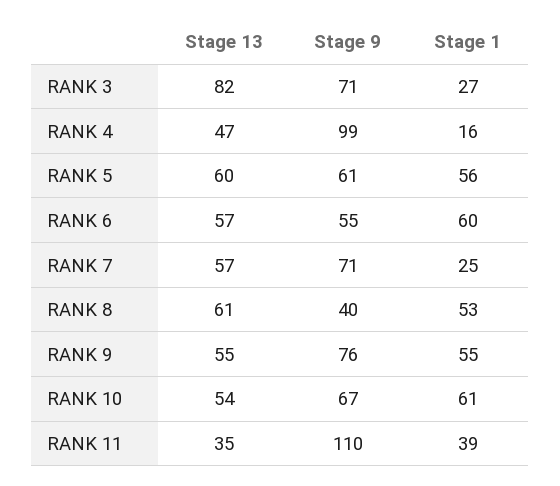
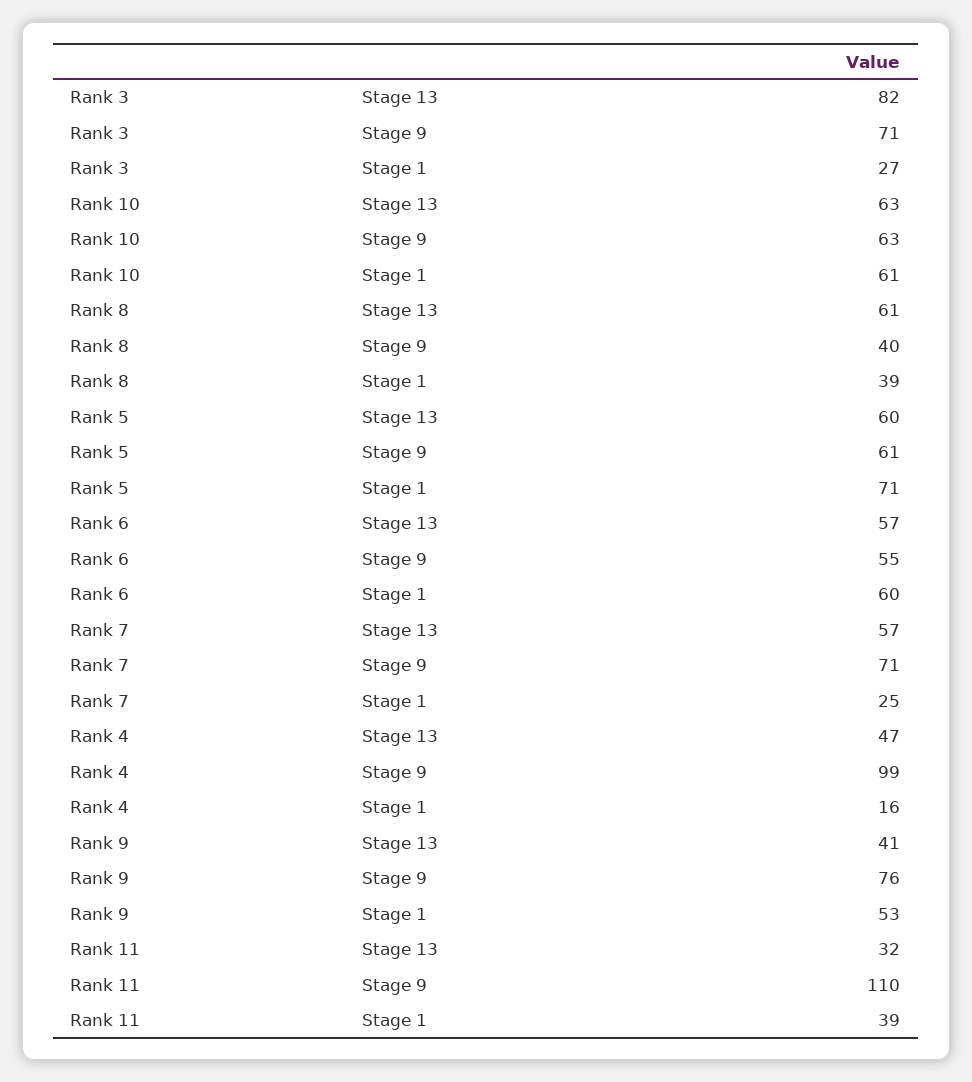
  {
    "Stage 13": {
      "RANK 3": 82,
      "RANK 4": 47,
      "RANK 5": 60,
      "RANK 6": 57,
      "RANK 7": 57,
      "RANK 8": 61,
-     "RANK 9": 55,
+     "RANK 9": 41,
-     "RANK 10": 54,
+     "RANK 10": 63,
-     "RANK 11": 35
+     "RANK 11": 32
    },
    "Stage 9": {
      "RANK 3": 71,
      "RANK 4": 99,
      "RANK 5": 61,
      "RANK 6": 55,
      "RANK 7": 71,
      "RANK 8": 40,
      "RANK 9": 76,
-     "RANK 10": 67,
+     "RANK 10": 63,
      "RANK 11": 110
    },
    "Stage 1": {
      "RANK 3": 27,
      "RANK 4": 16,
-     "RANK 5": 56,
+     "RANK 5": 71,
      "RANK 6": 60,
      "RANK 7": 25,
-     "RANK 8": 53,
+     "RANK 8": 39,
-     "RANK 9": 55,
+     "RANK 9": 53,
      "RANK 10": 61,
      "RANK 11": 39
    }
  }

